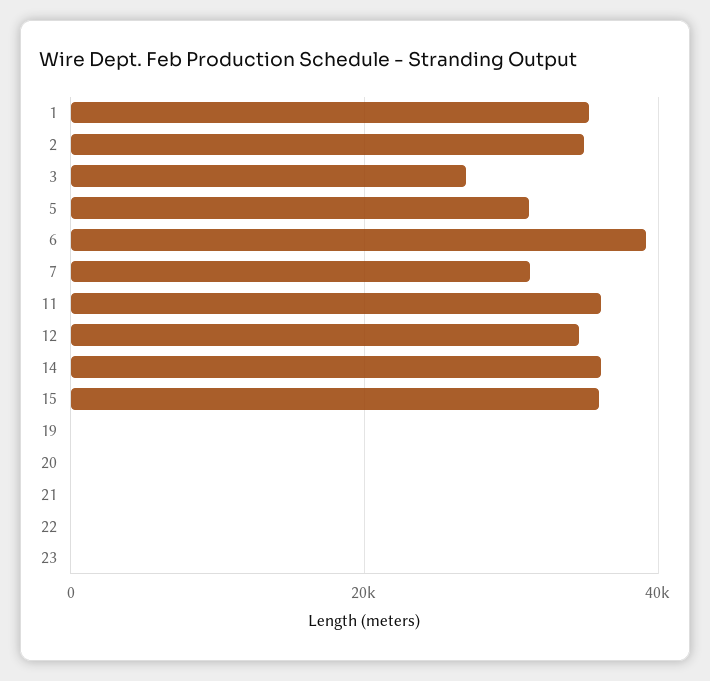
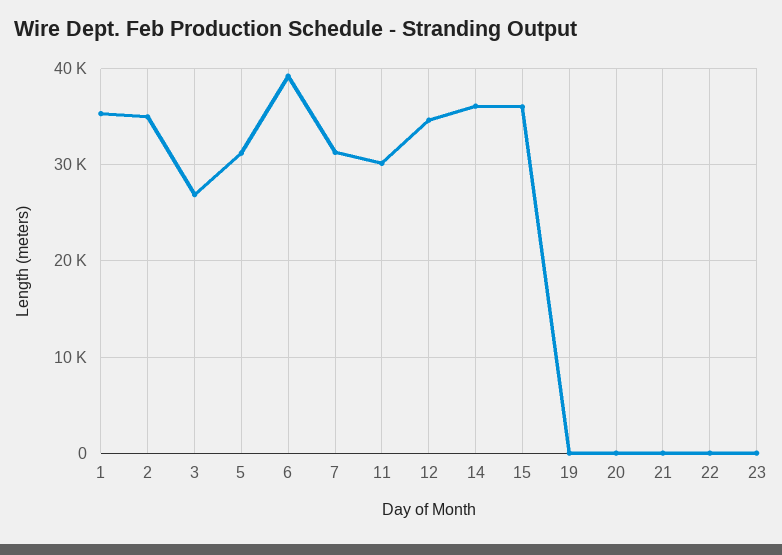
  {
    "1": 35000,
    "2": 35000,
    "3": 27000,
    "5": 31000,
    "6": 39000,
    "7": 31000,
-   "11": 36000,
+   "11": 30000,
    "12": 35000,
    "14": 36000,
    "15": 36000,
    "19": 0,
    "20": 0,
    "21": 0,
    "22": 0,
    "23": 0
  }

